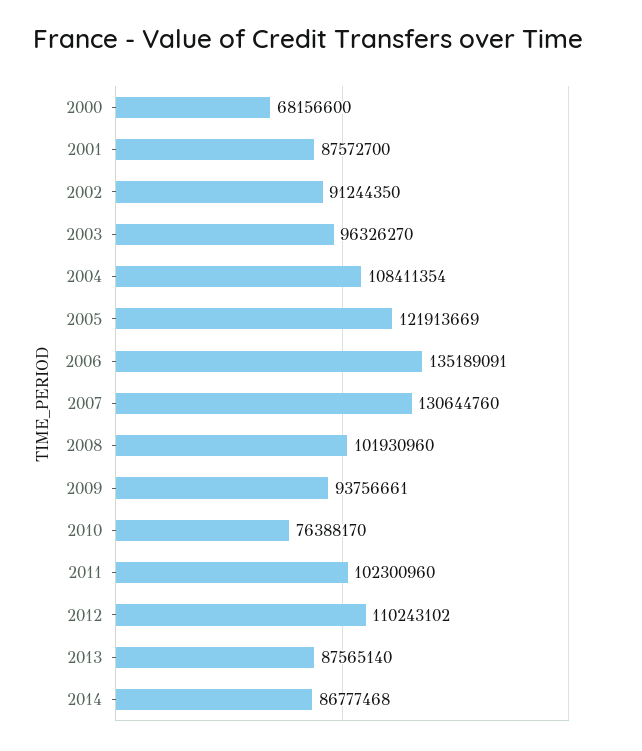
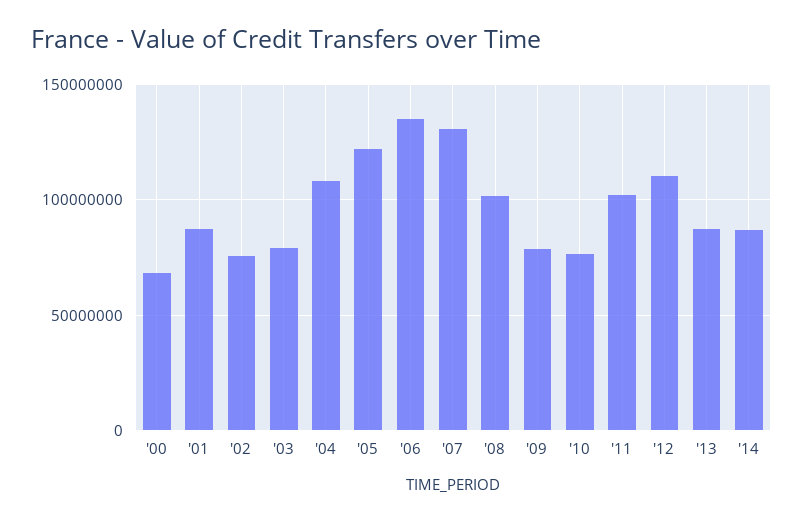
  {
    "2000": 68156600,
    "2001": 87572700,
-   "2002": 91244350,
+   "2002": 75000000,
-   "2003": 96326270,
+   "2003": 80000000,
    "2004": 108411354,
    "2005": 121913669,
    "2006": 135189091,
    "2007": 130644760,
    "2008": 101930960,
-   "2009": 93756661,
+   "2009": 80000000,
    "2010": 76388170,
    "2011": 102300960,
    "2012": 110243102,
    "2013": 87565140,
    "2014": 86777468
  }

